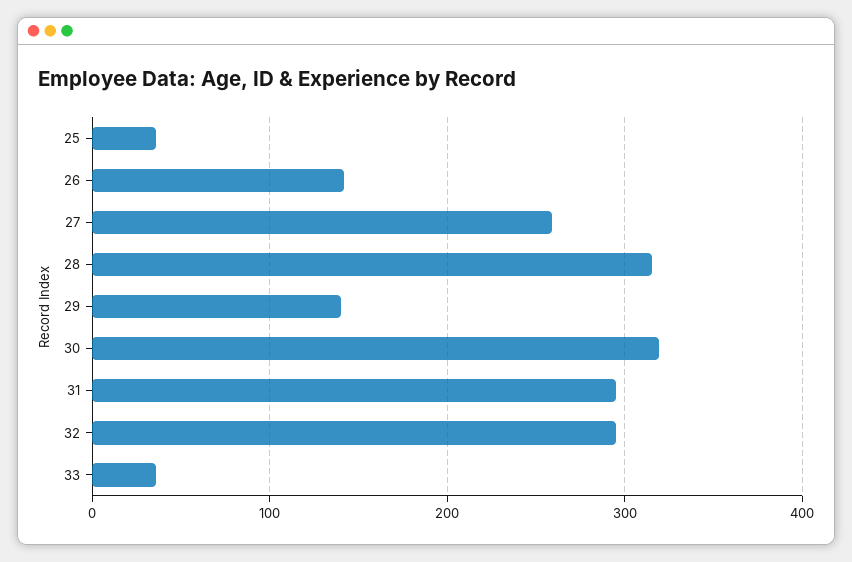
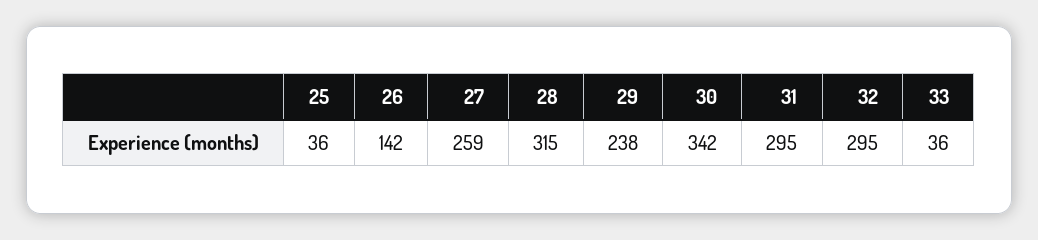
  {
    "25": 36,
    "26": 142,
    "27": 259,
    "28": 315,
-   "29": 140,
+   "29": 238,
-   "30": 320,
+   "30": 342,
    "31": 295,
    "32": 295,
    "33": 36
  }

